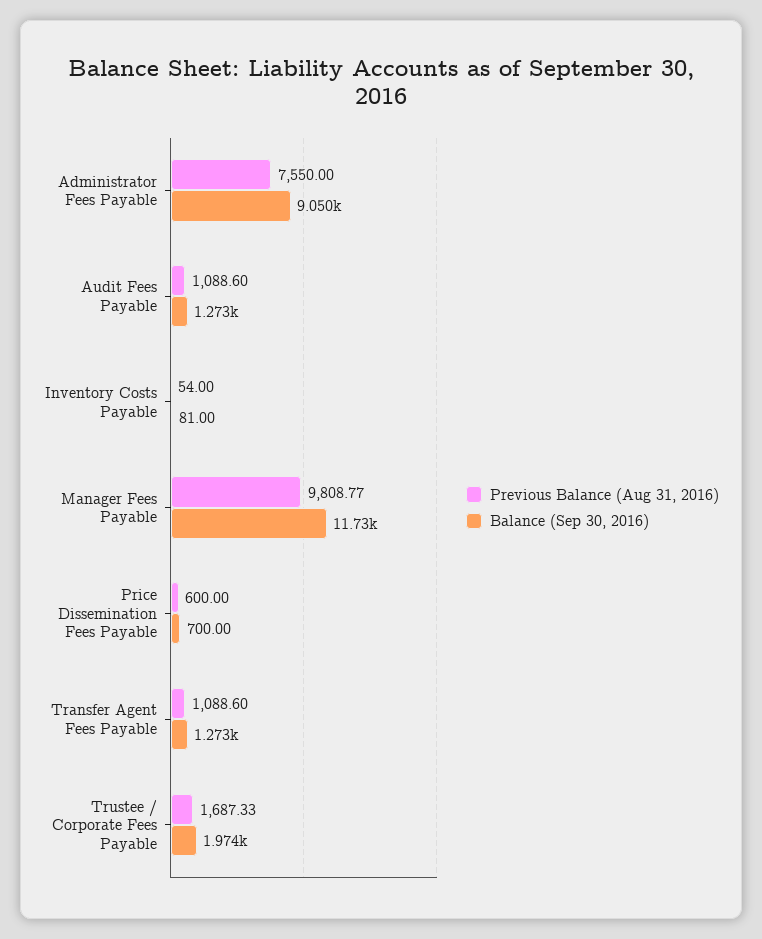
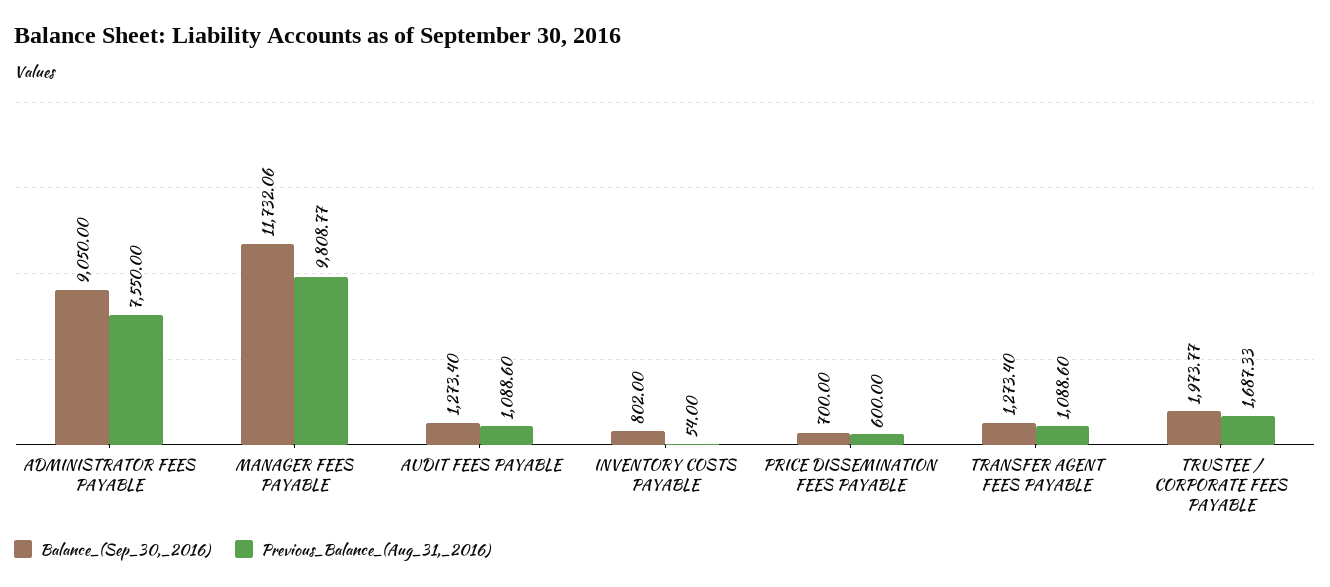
  {
    "Previous Balance (Aug 31, 2016)": {
      "Administrator Fees Payable": 7550,
      "Audit Fees Payable": 1088.6,
      "Inventory Costs Payable": 54,
      "Manager Fees Payable": 9808.77,
      "Price Dissemination Fees Payable": 600,
      "Transfer Agent Fees Payable": 1088.6,
      "Trustee / Corporate Fees Payable": 1687.33
    },
    "Balance (Sep 30, 2016)": {
      "Administrator Fees Payable": 9050,
      "Audit Fees Payable": 1273.4,
-     "Inventory Costs Payable": 81,
+     "Inventory Costs Payable": 802,
      "Manager Fees Payable": 11732.06,
      "Price Dissemination Fees Payable": 700,
      "Transfer Agent Fees Payable": 1273.4,
      "Trustee / Corporate Fees Payable": 1973.77
    }
  }

